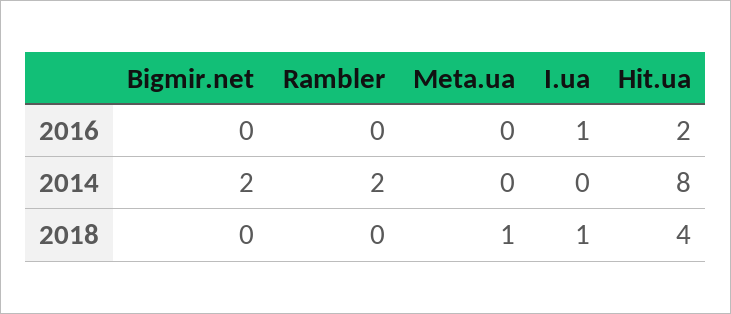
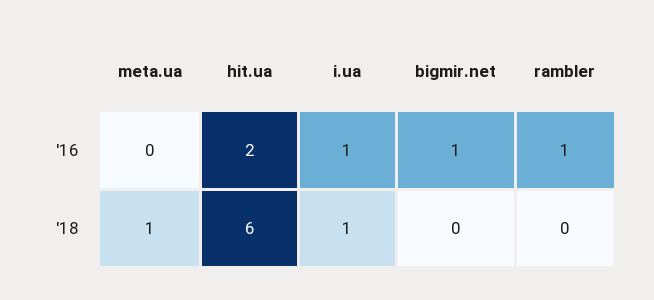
  {
    "Bigmir.net": {
-     "2016": 0,
+     "2016": 1,
-     "2014": 2,
      "2018": 0
    },
    "Rambler": {
-     "2016": 0,
+     "2016": 1,
-     "2014": 2,
      "2018": 0
    },
    "Meta.ua": {
      "2016": 0,
-     "2014": 0,
      "2018": 1
    },
    "I.ua": {
      "2016": 1,
-     "2014": 0,
      "2018": 1
    },
    "Hit.ua": {
      "2016": 2,
-     "2014": 8,
-     "2018": 4
+     "2018": 6
    }
  }

